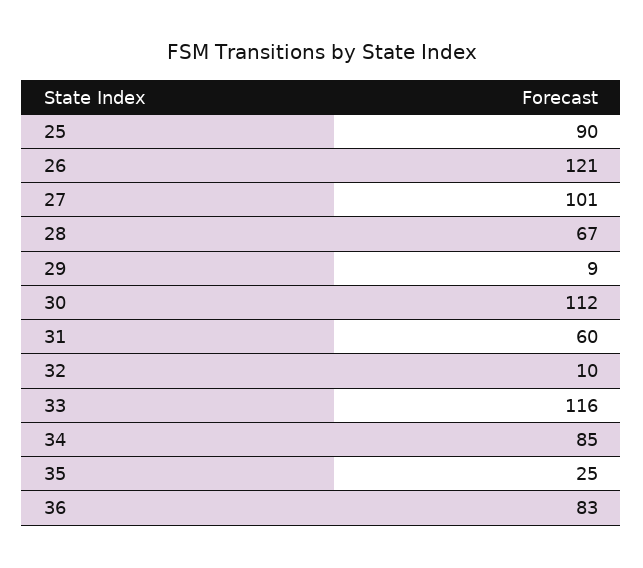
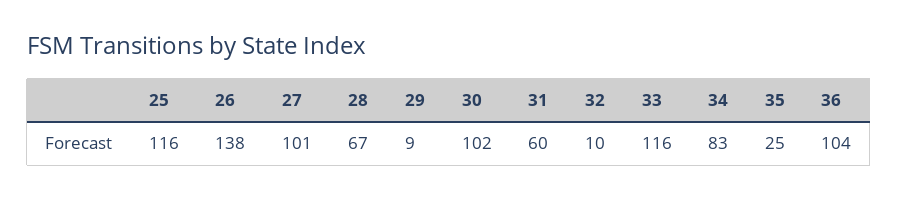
  {
-   "25": 90,
+   "25": 116,
-   "26": 121,
+   "26": 138,
    "27": 101,
    "28": 67,
    "29": 9,
-   "30": 112,
+   "30": 102,
    "31": 60,
    "32": 10,
    "33": 116,
-   "34": 85,
+   "34": 83,
    "35": 25,
-   "36": 83
+   "36": 104
  }

